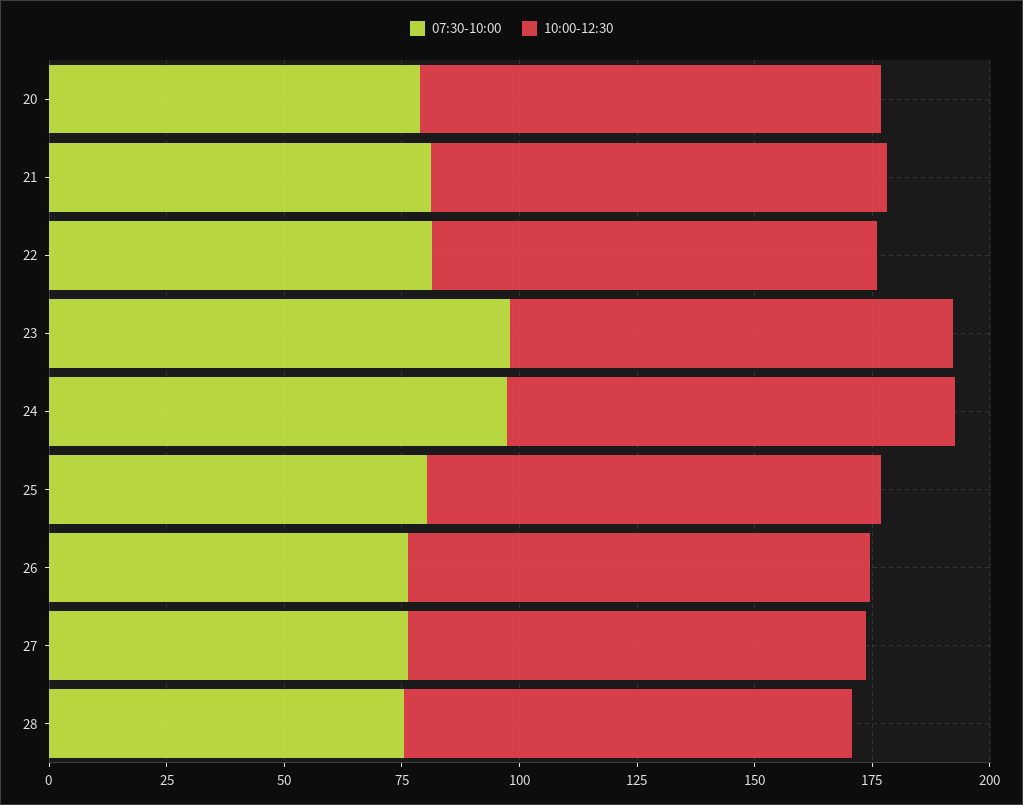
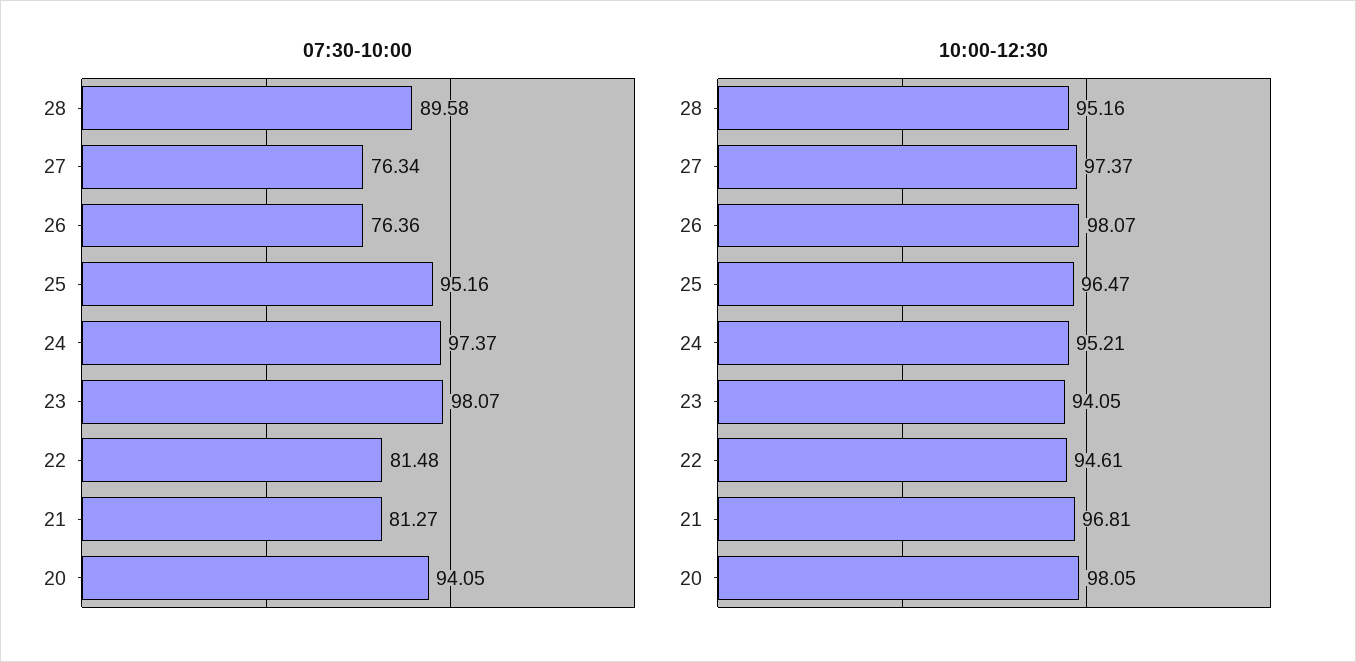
  {
    "07:30-10:00": {
-     "20": 80,
+     "20": 94.05,
      "21": 81.27,
      "22": 81.48,
      "23": 98.07,
      "24": 97.37,
-     "25": 80,
+     "25": 95.16,
      "26": 76.36,
      "27": 76.34,
-     "28": 75
+     "28": 89.58
    },
    "10:00-12:30": {
      "20": 98.05,
      "21": 96.81,
      "22": 94.61,
      "23": 94.05,
      "24": 95.21,
      "25": 96.47,
      "26": 98.07,
      "27": 97.37,
      "28": 95.16
    }
  }

